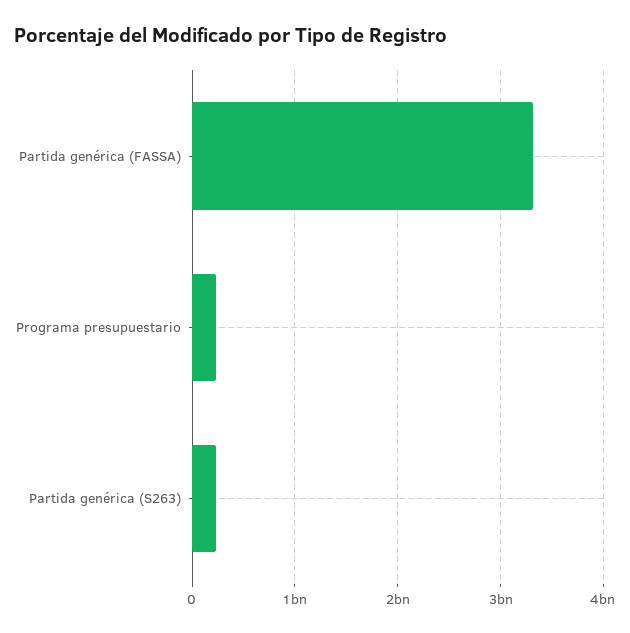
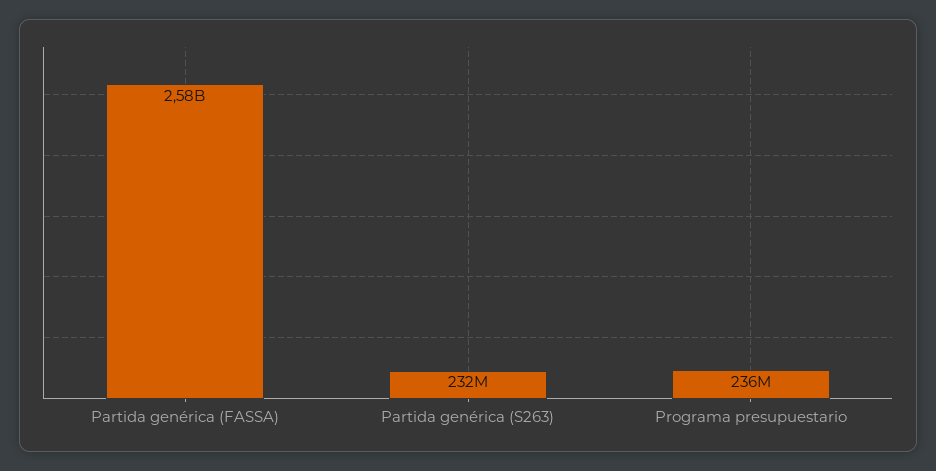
  {
-   "Partida genérica (FASSA)": 3300000000,
+   "Partida genérica (FASSA)": 2580000000,
    "Programa presupuestario": 236000000,
    "Partida genérica (S263)": 232000000
  }

